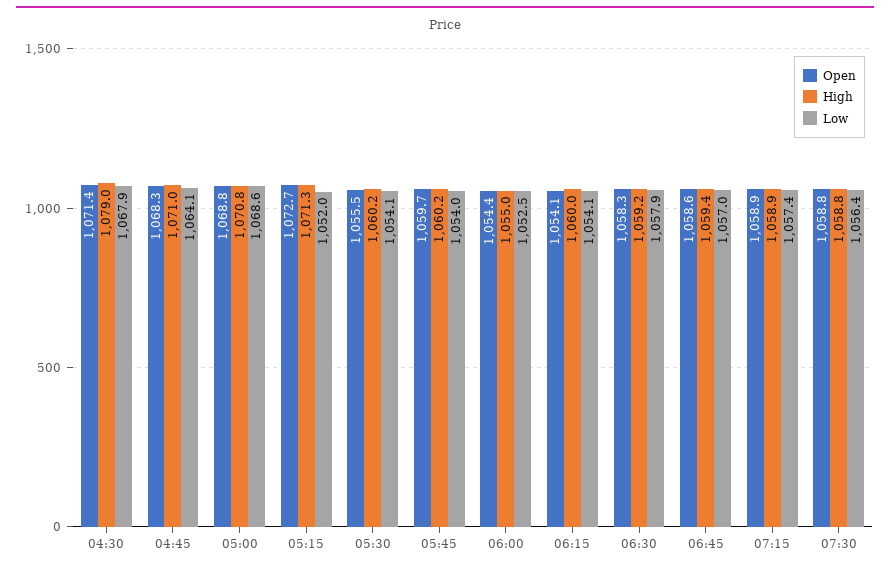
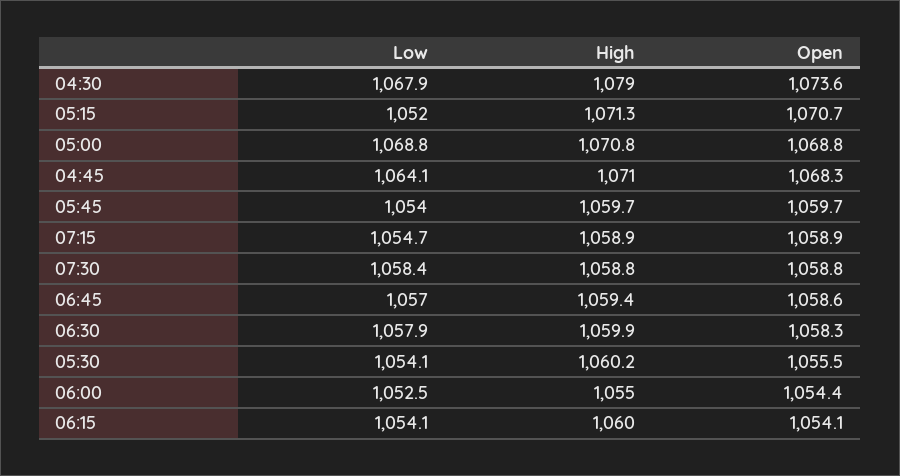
  {
    "Open": {
-     "04:30": 1071.4,
+     "04:30": 1073.6,
      "04:45": 1068.3,
      "05:00": 1068.8,
-     "05:15": 1072.7,
+     "05:15": 1070.7,
      "05:30": 1055.5,
      "05:45": 1059.7,
      "06:00": 1054.4,
      "06:15": 1054.1,
      "06:30": 1058.3,
      "06:45": 1058.6,
      "07:15": 1058.9,
      "07:30": 1058.8
    },
    "High": {
      "04:30": 1079,
      "04:45": 1071,
      "05:00": 1070.8,
      "05:15": 1071.3,
      "05:30": 1060.2,
-     "05:45": 1060.2,
+     "05:45": 1059.7,
      "06:00": 1055,
      "06:15": 1060,
-     "06:30": 1059.2,
+     "06:30": 1059.9,
      "06:45": 1059.4,
      "07:15": 1058.9,
      "07:30": 1058.8
    },
    "Low": {
      "04:30": 1067.9,
      "04:45": 1064.1,
-     "05:00": 1068.6,
+     "05:00": 1068.8,
      "05:15": 1052,
      "05:30": 1054.1,
      "05:45": 1054,
      "06:00": 1052.5,
      "06:15": 1054.1,
      "06:30": 1057.9,
      "06:45": 1057,
-     "07:15": 1057.4,
+     "07:15": 1054.7,
-     "07:30": 1056.4
+     "07:30": 1058.4
    }
  }

